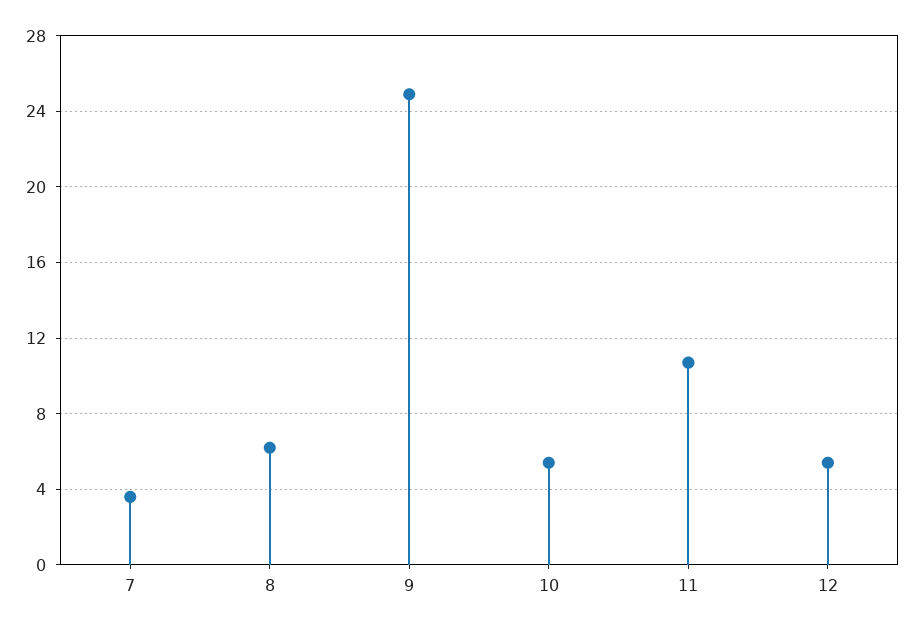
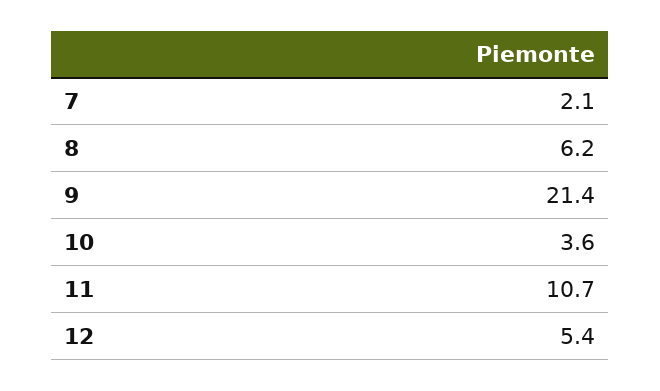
  {
-   "7": 3.5,
+   "7": 2.1,
    "8": 6.2,
-   "9": 25,
+   "9": 21.4,
-   "10": 5.5,
+   "10": 3.6,
    "11": 10.7,
    "12": 5.4
  }

